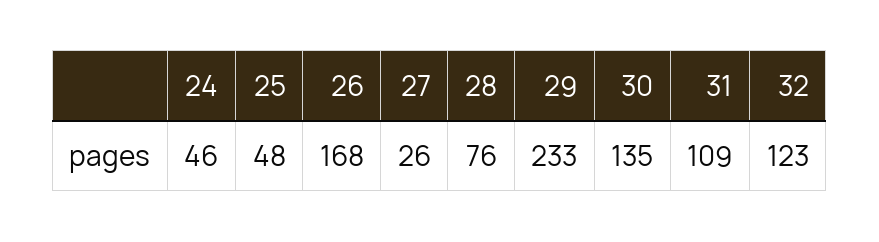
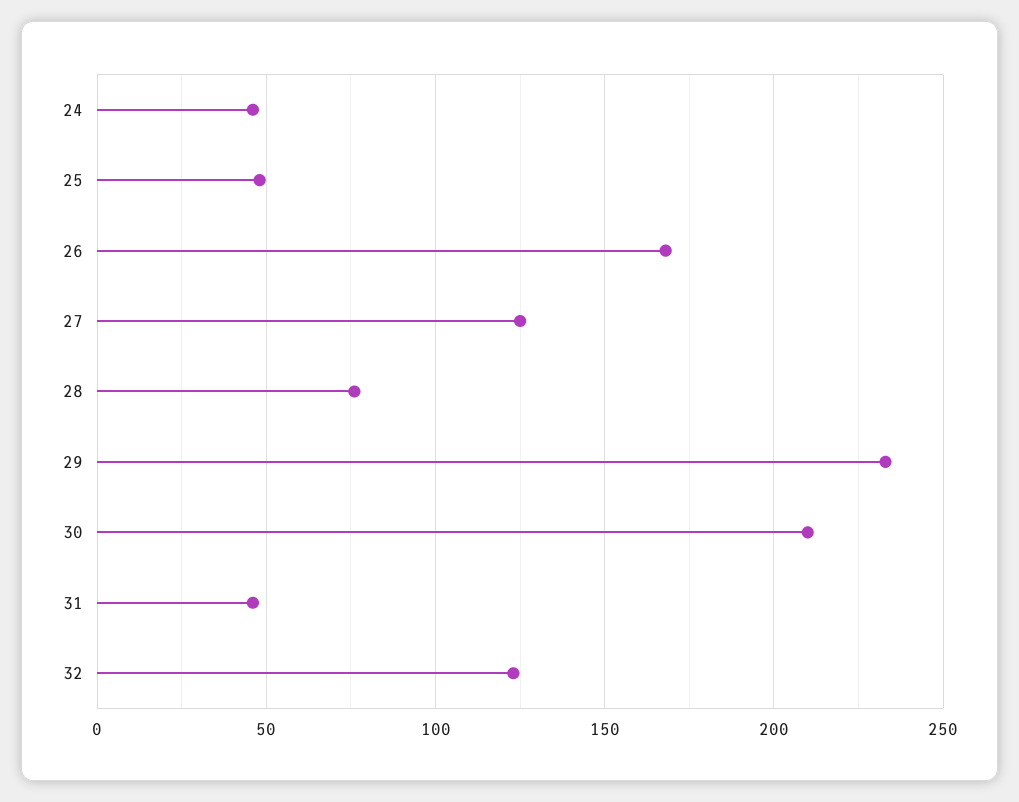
  {
    "24": 46,
    "25": 48,
    "26": 168,
-   "27": 26,
+   "27": 125,
    "28": 76,
    "29": 233,
-   "30": 135,
+   "30": 210,
-   "31": 109,
+   "31": 45,
    "32": 123
  }

